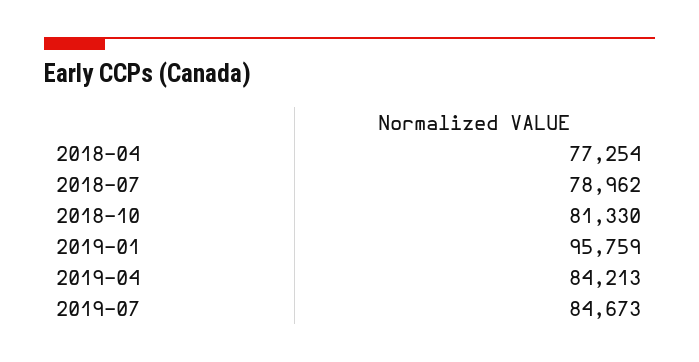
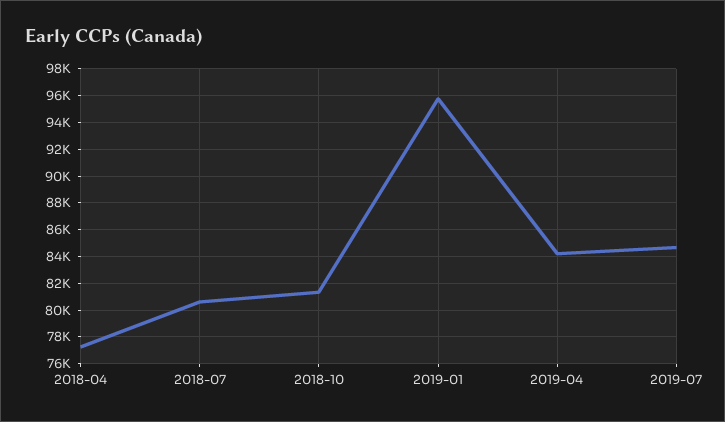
  {
    "2018-04": 77254,
-   "2018-07": 78962,
+   "2018-07": 80500,
    "2018-10": 81330,
    "2019-01": 95759,
    "2019-04": 84213,
    "2019-07": 84673
  }

